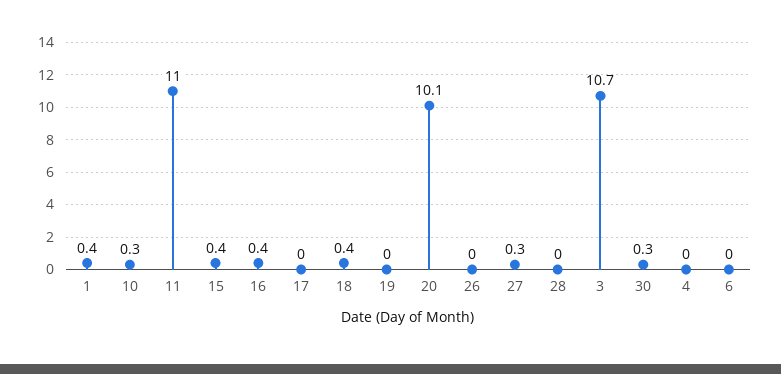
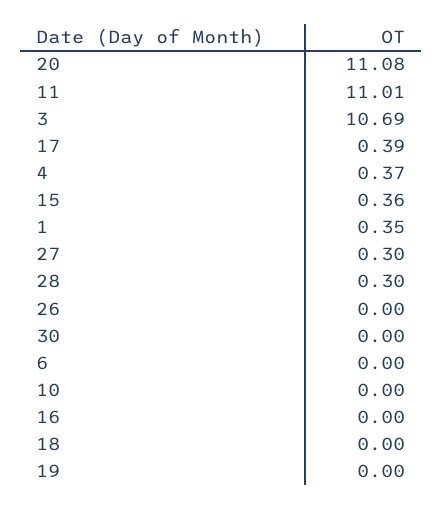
  {
    "1": 0.35,
-   "10": 0.3,
+   "10": 0,
    "11": 11.01,
    "15": 0.36,
-   "16": 0.4,
+   "16": 0,
-   "17": 0,
+   "17": 0.39,
-   "18": 0.4,
+   "18": 0,
    "19": 0,
-   "20": 10.1,
+   "20": 11.08,
    "26": 0,
    "27": 0.3,
-   "28": 0,
+   "28": 0.3,
    "3": 10.69,
-   "30": 0.3,
+   "30": 0,
-   "4": 0,
+   "4": 0.37,
    "6": 0
  }

